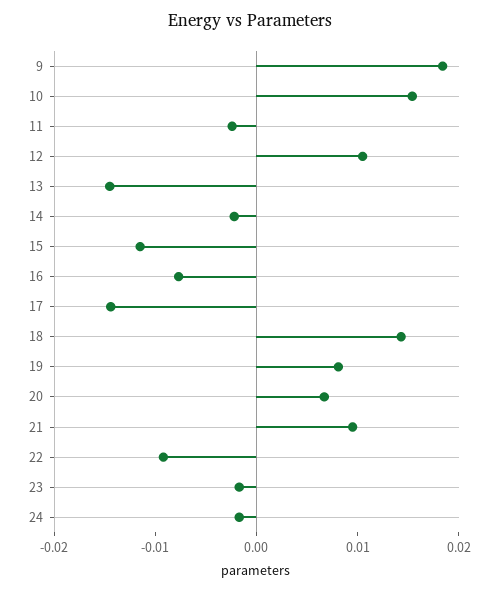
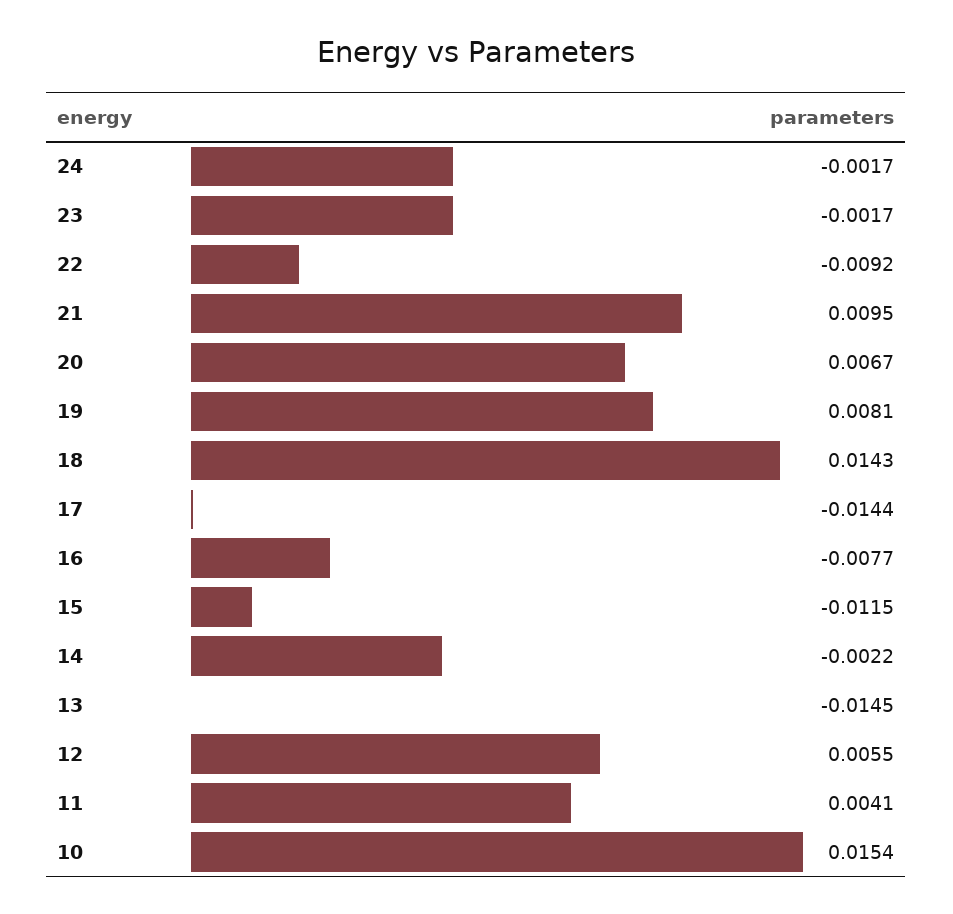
  {
-   "9": 0.018,
    "10": 0.0154,
-   "11": -0.002,
+   "11": 0.0041,
-   "12": 0.01,
+   "12": 0.0055,
    "13": -0.0145,
    "14": -0.0022,
    "15": -0.0115,
    "16": -0.0077,
    "17": -0.0144,
    "18": 0.0143,
    "19": 0.0081,
    "20": 0.0067,
    "21": 0.0095,
    "22": -0.0092,
    "23": -0.0017,
    "24": -0.0017
  }

